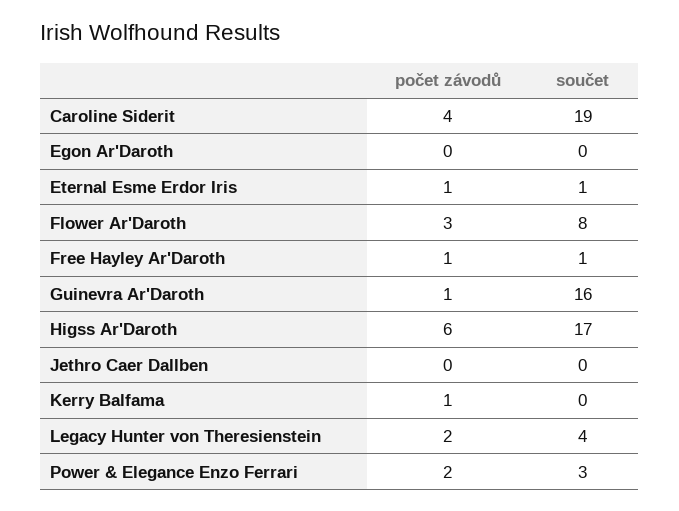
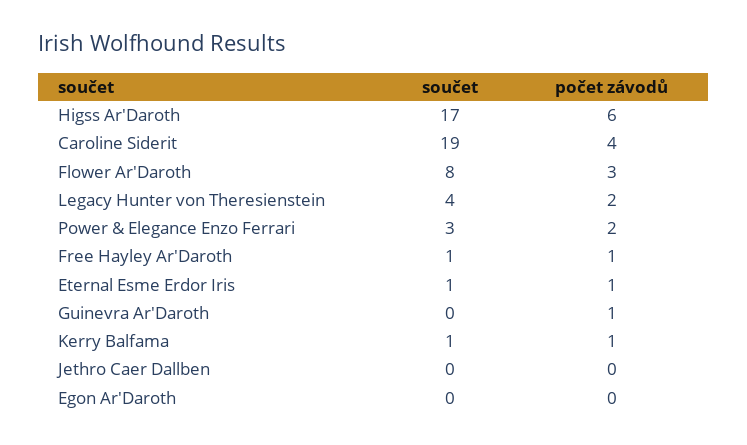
  {
    "počet závodů": {
      "Caroline Siderit": 4,
      "Egon Ar'Daroth": 0,
      "Eternal Esme Erdor Iris": 1,
      "Flower Ar'Daroth": 3,
      "Free Hayley Ar'Daroth": 1,
      "Guinevra Ar'Daroth": 1,
      "Higss Ar'Daroth": 6,
      "Jethro Caer Dallben": 0,
      "Kerry Balfama": 1,
      "Legacy Hunter von Theresienstein": 2,
      "Power & Elegance Enzo Ferrari": 2
    },
    "součet": {
      "Caroline Siderit": 19,
      "Egon Ar'Daroth": 0,
      "Eternal Esme Erdor Iris": 1,
      "Flower Ar'Daroth": 8,
      "Free Hayley Ar'Daroth": 1,
-     "Guinevra Ar'Daroth": 16,
+     "Guinevra Ar'Daroth": 0,
      "Higss Ar'Daroth": 17,
      "Jethro Caer Dallben": 0,
-     "Kerry Balfama": 0,
+     "Kerry Balfama": 1,
      "Legacy Hunter von Theresienstein": 4,
      "Power & Elegance Enzo Ferrari": 3
    }
  }

